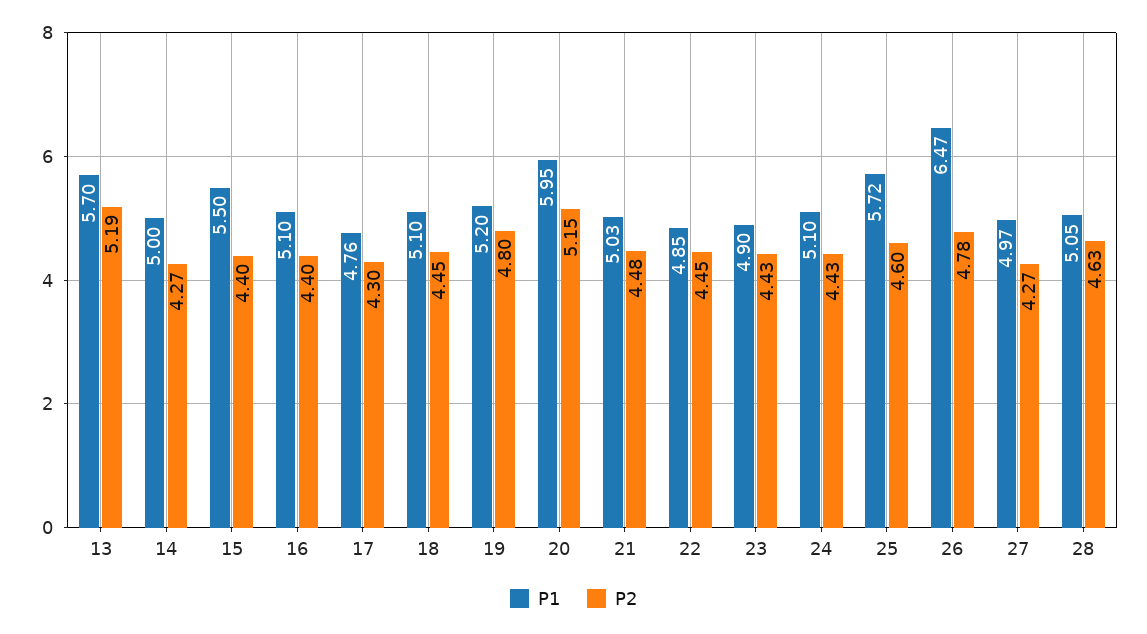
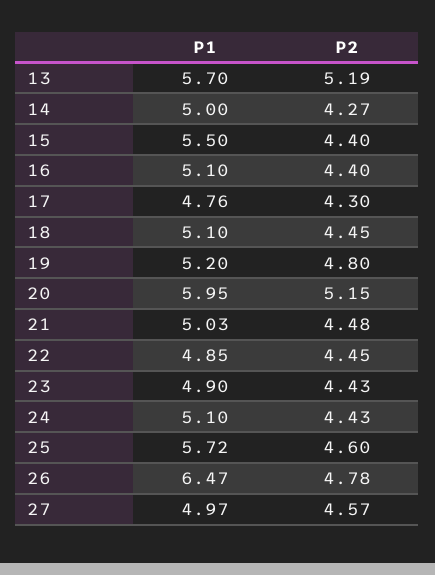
  {
    "P1": {
      "13": 5.7,
      "14": 5,
      "15": 5.5,
      "16": 5.1,
      "17": 4.76,
      "18": 5.1,
      "19": 5.2,
      "20": 5.95,
      "21": 5.03,
      "22": 4.85,
      "23": 4.9,
      "24": 5.1,
      "25": 5.72,
      "26": 6.47,
-     "27": 4.97,
+     "27": 4.97
-     "28": 5.05
    },
    "P2": {
      "13": 5.19,
      "14": 4.27,
      "15": 4.4,
      "16": 4.4,
      "17": 4.3,
      "18": 4.45,
      "19": 4.8,
      "20": 5.15,
      "21": 4.48,
      "22": 4.45,
      "23": 4.43,
      "24": 4.43,
      "25": 4.6,
      "26": 4.78,
-     "27": 4.27,
+     "27": 4.57
-     "28": 4.63
    }
  }

